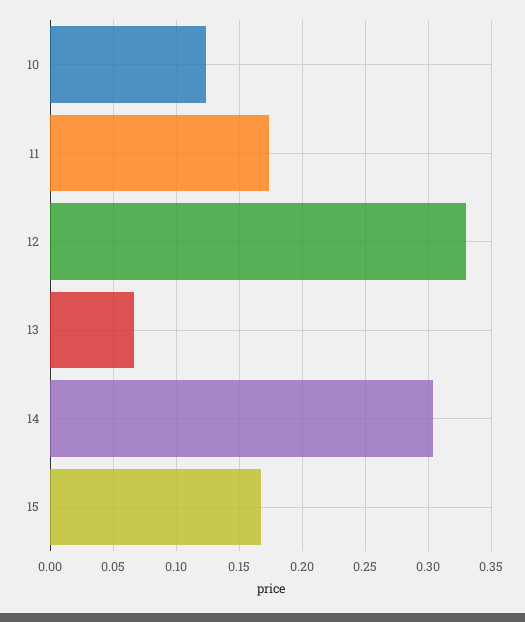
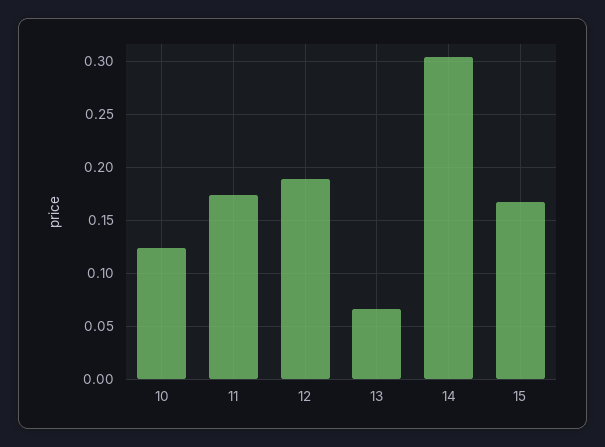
  {
    "10": 0.125,
    "11": 0.175,
-   "12": 0.33,
+   "12": 0.19,
    "13": 0.065,
    "14": 0.305,
    "15": 0.165
  }

